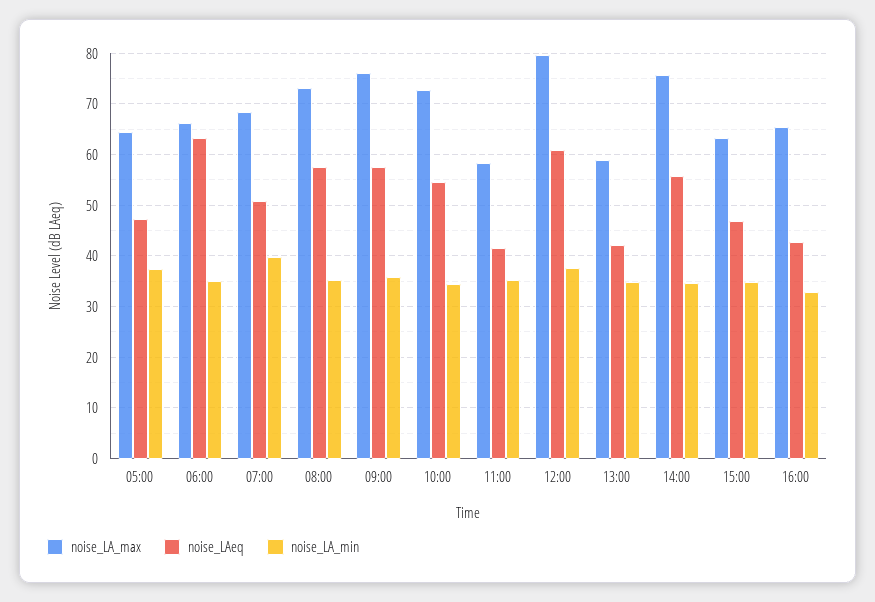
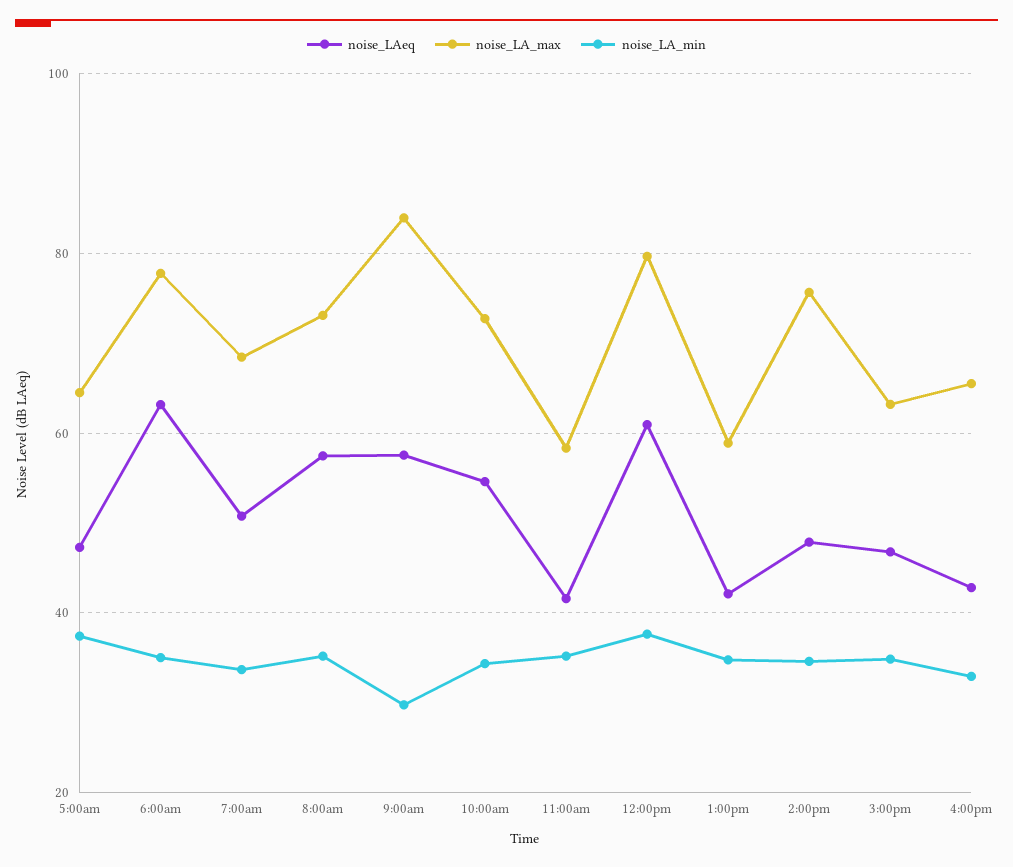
  {
    "noise_LA_max": {
      "05:00": 64,
-     "06:00": 66,
+     "06:00": 78,
      "07:00": 68,
      "08:00": 74,
-     "09:00": 76,
+     "09:00": 84,
      "10:00": 72,
      "11:00": 58,
      "12:00": 80,
      "13:00": 58,
      "14:00": 76,
      "15:00": 64,
      "16:00": 66
    },
    "noise_LAeq": {
      "05:00": 48,
      "06:00": 64,
      "07:00": 50,
      "08:00": 58,
      "09:00": 58,
      "10:00": 54,
      "11:00": 42,
      "12:00": 60,
      "13:00": 42,
-     "14:00": 56,
+     "14:00": 48,
      "15:00": 46,
      "16:00": 42
    },
    "noise_LA_min": {
      "05:00": 38,
      "06:00": 36,
-     "07:00": 40,
+     "07:00": 34,
      "08:00": 36,
-     "09:00": 36,
+     "09:00": 30,
      "10:00": 34,
      "11:00": 36,
      "12:00": 38,
      "13:00": 34,
      "14:00": 34,
      "15:00": 34,
      "16:00": 32
    }
  }

